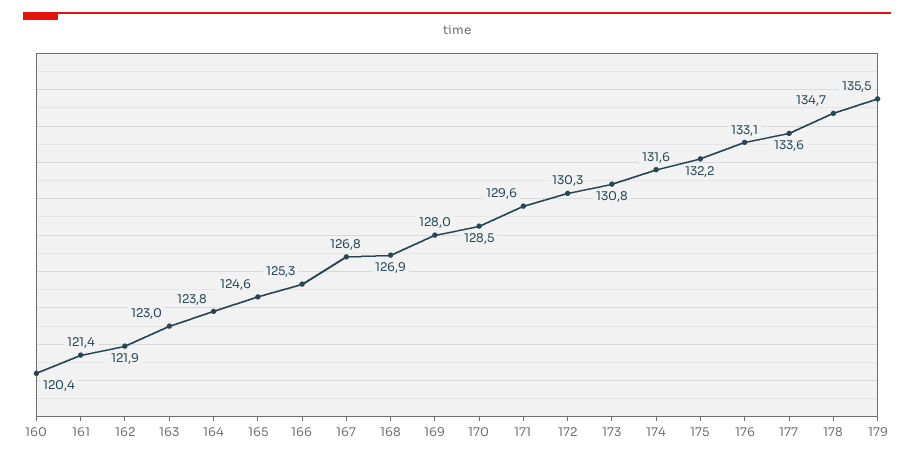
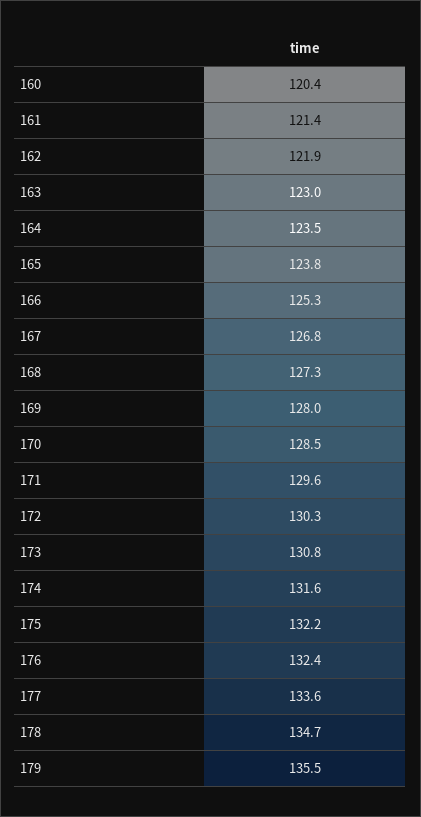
  {
    "160": 120.4,
    "161": 121.4,
    "162": 121.9,
    "163": 123,
-   "164": 123.8,
+   "164": 123.5,
-   "165": 124.6,
+   "165": 123.8,
    "166": 125.3,
    "167": 126.8,
-   "168": 126.9,
+   "168": 127.3,
    "169": 128,
    "170": 128.5,
    "171": 129.6,
    "172": 130.3,
    "173": 130.8,
    "174": 131.6,
    "175": 132.2,
-   "176": 133.1,
+   "176": 132.4,
    "177": 133.6,
    "178": 134.7,
    "179": 135.5
  }

